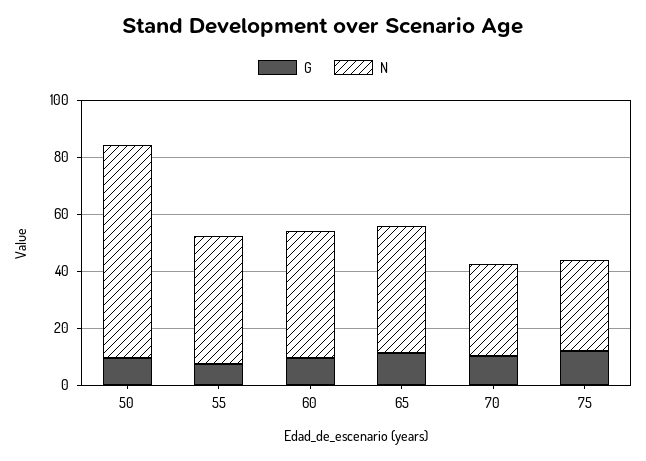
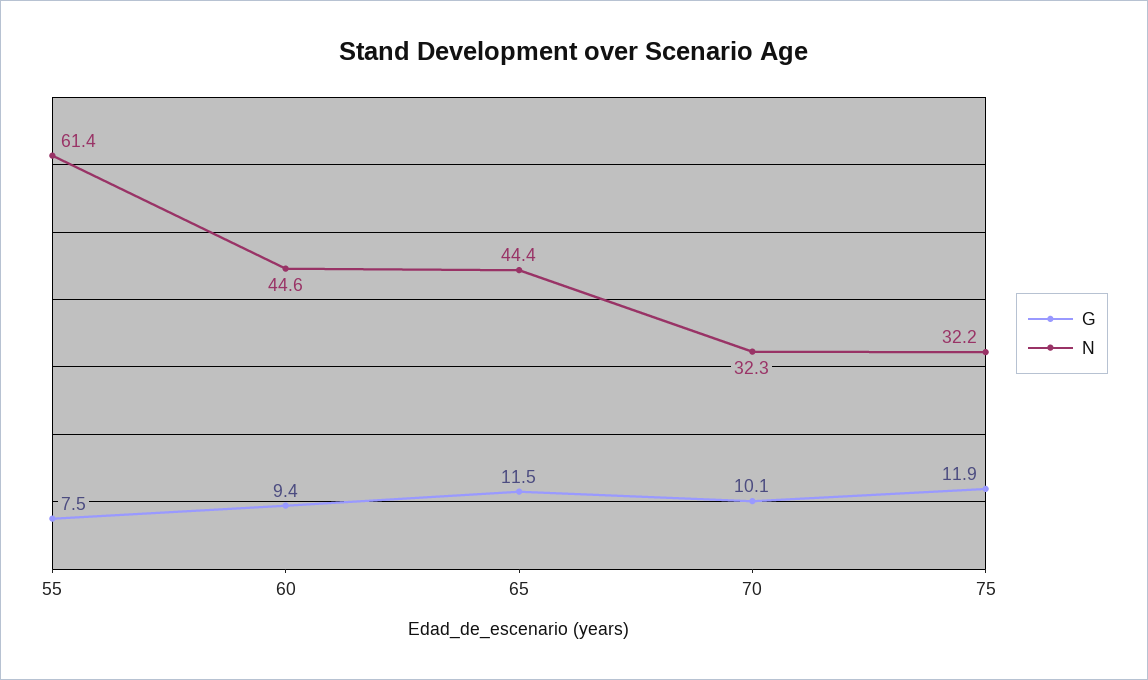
  {
    "G": {
-     "50": 10,
      "55": 7.5,
      "60": 9.4,
      "65": 11.5,
      "70": 10.1,
      "75": 11.9
    },
    "N": {
-     "50": 75,
-     "55": 45,
+     "55": 61.4,
      "60": 44.6,
      "65": 44.4,
      "70": 32.3,
      "75": 32.2
    }
  }

